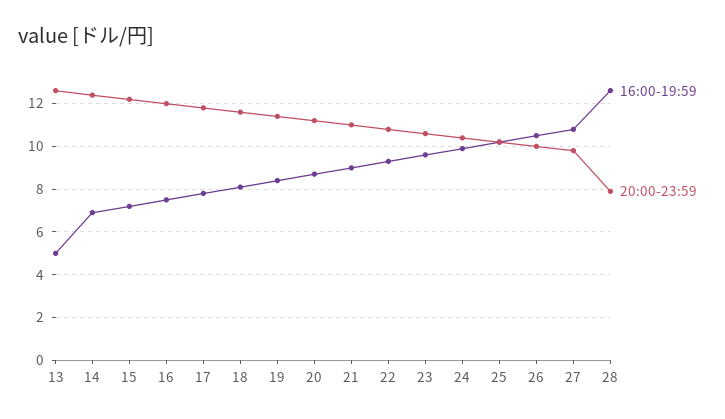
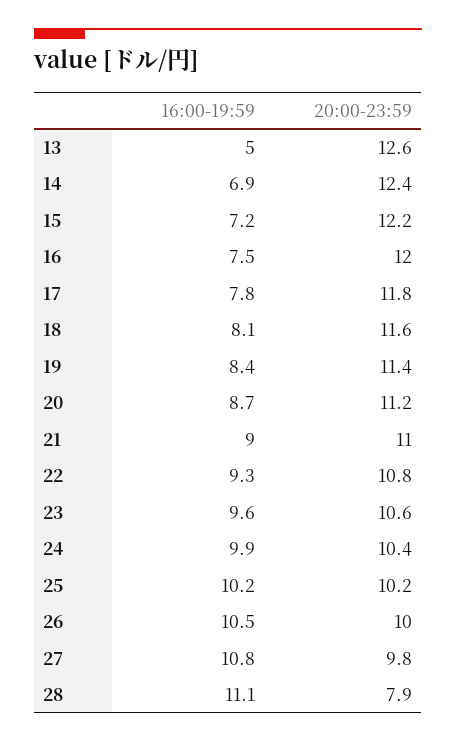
  {
    "16:00-19:59": {
      "13": 5,
      "14": 6.9,
      "15": 7.2,
      "16": 7.5,
      "17": 7.8,
      "18": 8.1,
      "19": 8.4,
      "20": 8.7,
      "21": 9,
      "22": 9.3,
      "23": 9.6,
      "24": 9.9,
      "25": 10.2,
      "26": 10.5,
      "27": 10.8,
-     "28": 12.5
+     "28": 11.1
    },
    "20:00-23:59": {
      "13": 12.6,
      "14": 12.4,
      "15": 12.2,
      "16": 12,
      "17": 11.8,
      "18": 11.6,
      "19": 11.4,
      "20": 11.2,
      "21": 11,
      "22": 10.8,
      "23": 10.6,
      "24": 10.4,
      "25": 10.2,
      "26": 10,
      "27": 9.8,
      "28": 7.9
    }
  }

